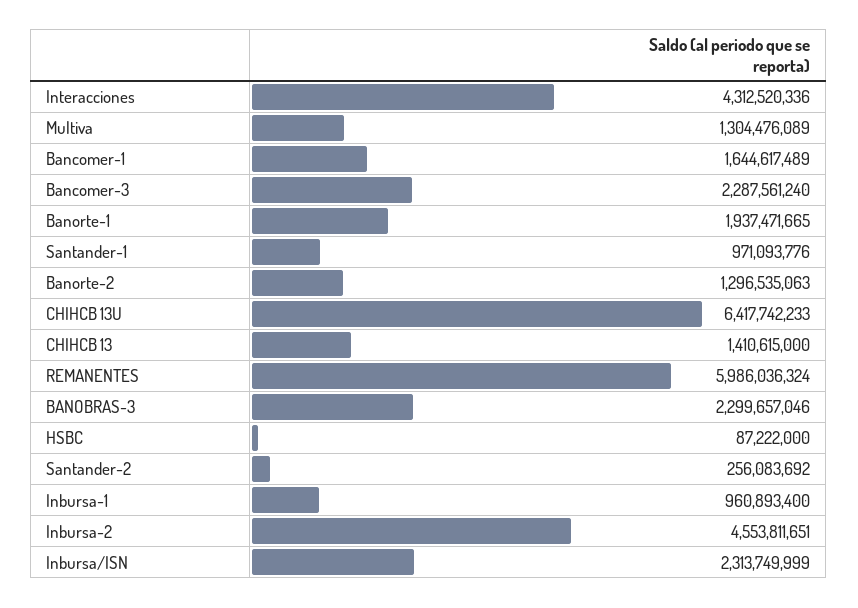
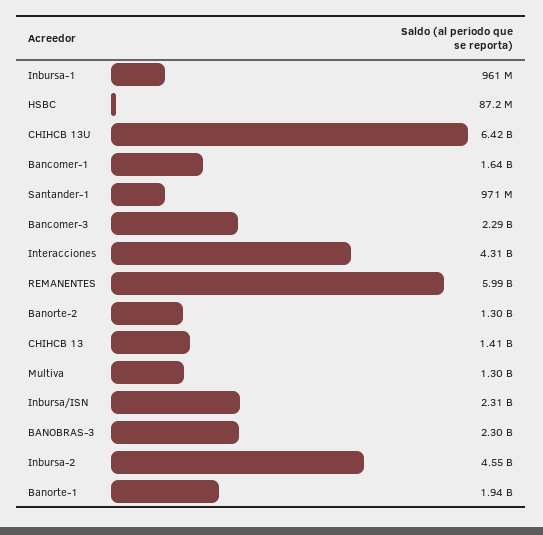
  {
    "Interacciones": 4312520336,
    "Multiva": 1304476089,
    "Bancomer-1": 1644617489,
    "Bancomer-3": 2287561240,
    "Banorte-1": 1937471665,
    "Santander-1": 971093776,
    "Banorte-2": 1296535063,
    "CHIHCB 13U": 6417742233,
    "CHIHCB 13": 1410615000,
    "REMANENTES": 5986036324,
    "BANOBRAS-3": 2299657046,
    "HSBC": 87222000,
-   "Santander-2": 256083692,
    "Inbursa-1": 960893400,
    "Inbursa-2": 4553811651,
    "Inbursa/ISN": 2313749999
  }

